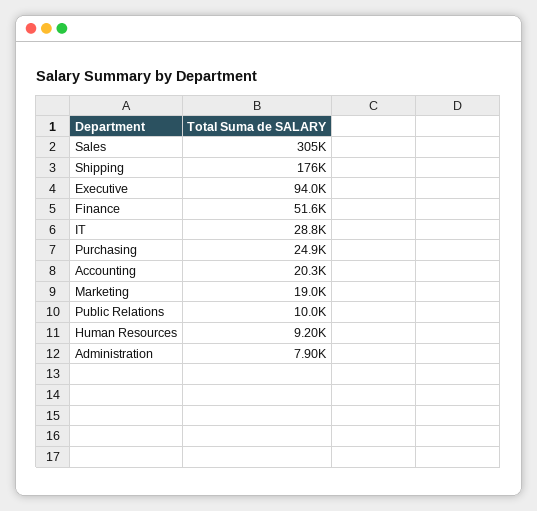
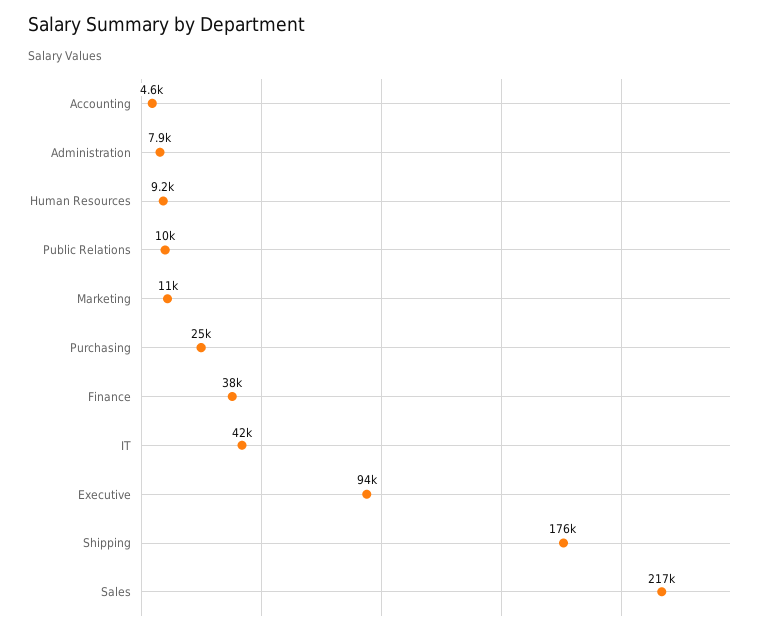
  {
-   "Sales": 305000,
+   "Sales": 217000,
    "Shipping": 176000,
    "Executive": 94000,
-   "Finance": 51600,
+   "Finance": 38000,
-   "IT": 28800,
+   "IT": 42000,
    "Purchasing": 24900,
-   "Accounting": 20300,
+   "Accounting": 4600,
-   "Marketing": 19000,
+   "Marketing": 11000,
    "Public Relations": 10000,
    "Human Resources": 9200,
    "Administration": 7900
  }

